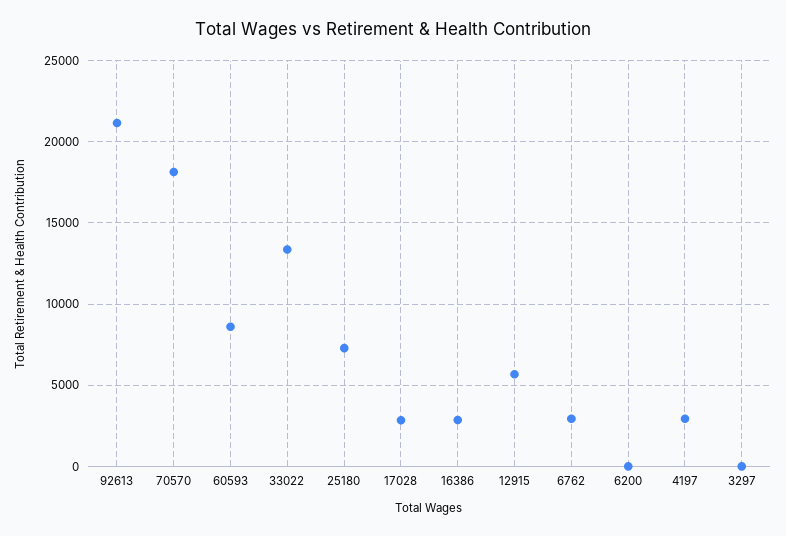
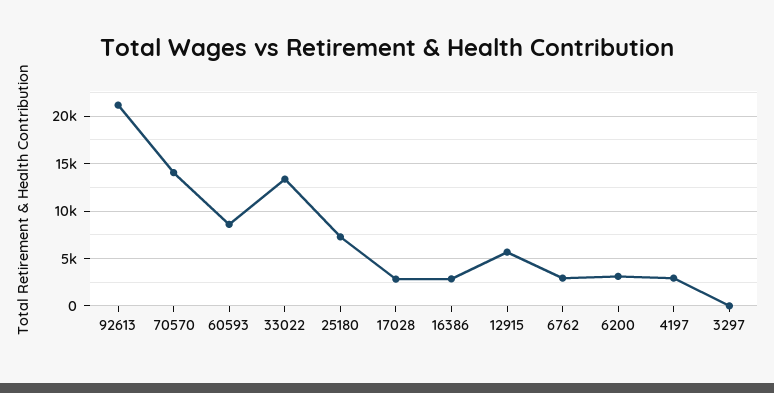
  {
    "92613": 21000,
-   "70570": 18000,
+   "70570": 14000,
    "60593": 8500,
    "33022": 13500,
    "25180": 7500,
    "17028": 3000,
    "16386": 3000,
    "12915": 5500,
    "6762": 3000,
-   "6200": 0,
+   "6200": 3000,
    "4197": 3000,
    "3297": 0
  }

